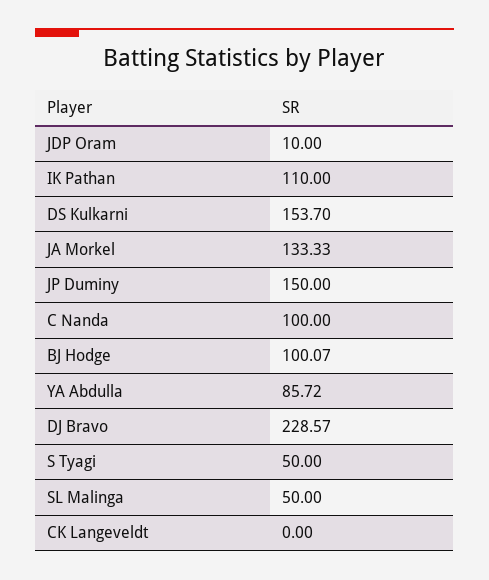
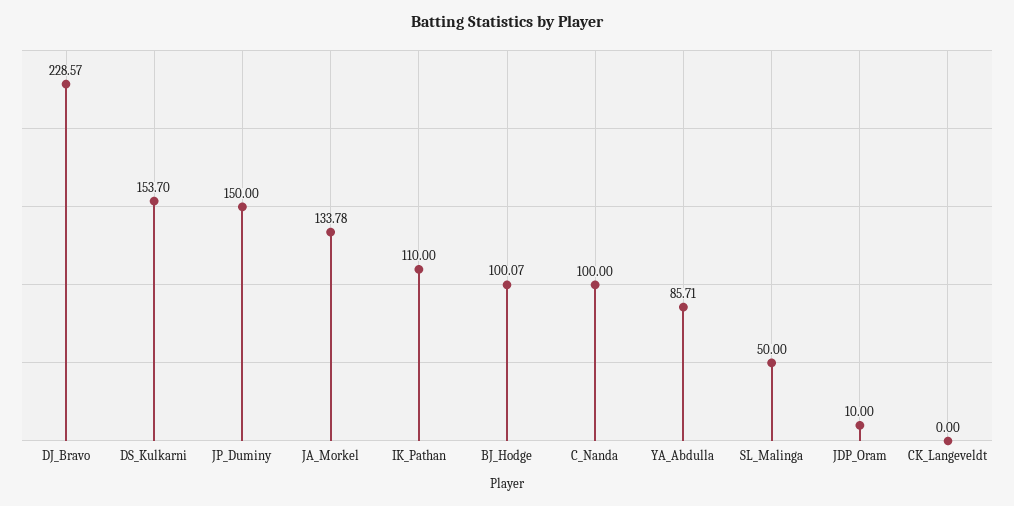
  {
    "JDP Oram": 10,
    "IK Pathan": 110,
    "DS Kulkarni": 153.7,
-   "JA Morkel": 133.33,
+   "JA Morkel": 133.78,
    "JP Duminy": 150,
    "C Nanda": 100,
    "BJ Hodge": 100.07,
-   "YA Abdulla": 85.72,
+   "YA Abdulla": 85.71,
    "DJ Bravo": 228.57,
-   "S Tyagi": 50,
    "SL Malinga": 50,
    "CK Langeveldt": 0
  }

